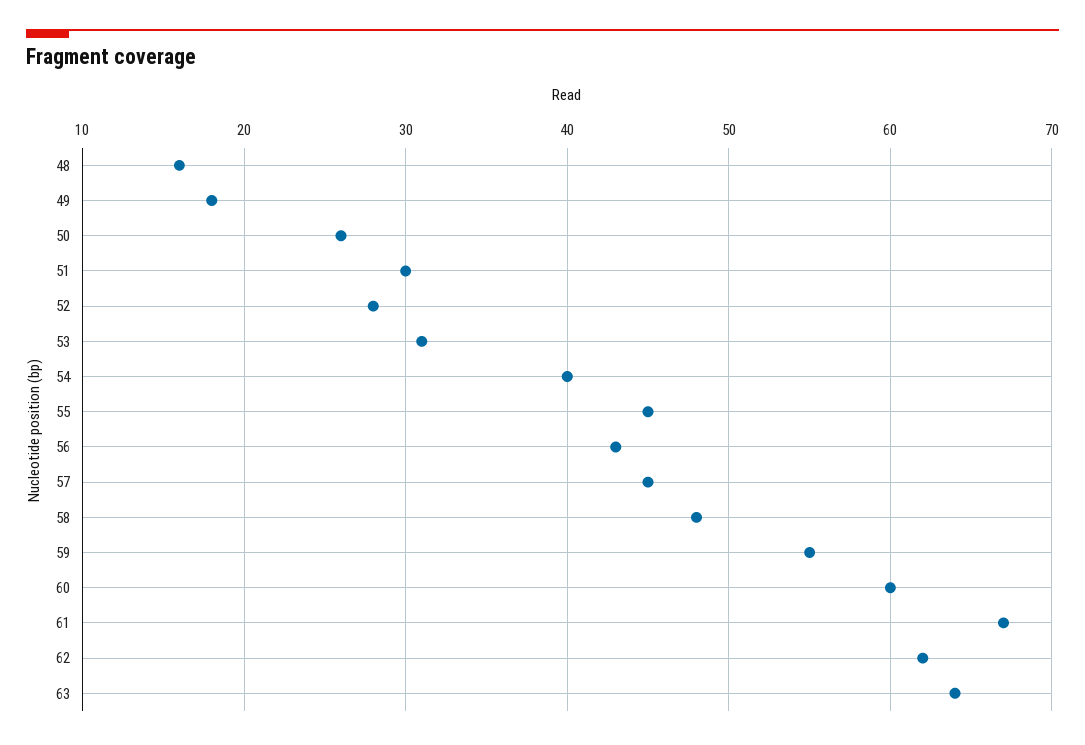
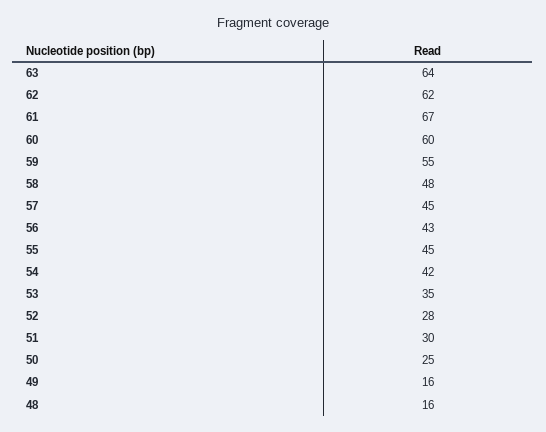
  {
    "48": 16,
-   "49": 18,
+   "49": 16,
-   "50": 26,
+   "50": 25,
    "51": 30,
    "52": 28,
-   "53": 31,
+   "53": 35,
-   "54": 40,
+   "54": 42,
    "55": 45,
    "56": 43,
    "57": 45,
    "58": 48,
    "59": 55,
    "60": 60,
    "61": 67,
    "62": 62,
    "63": 64
  }

